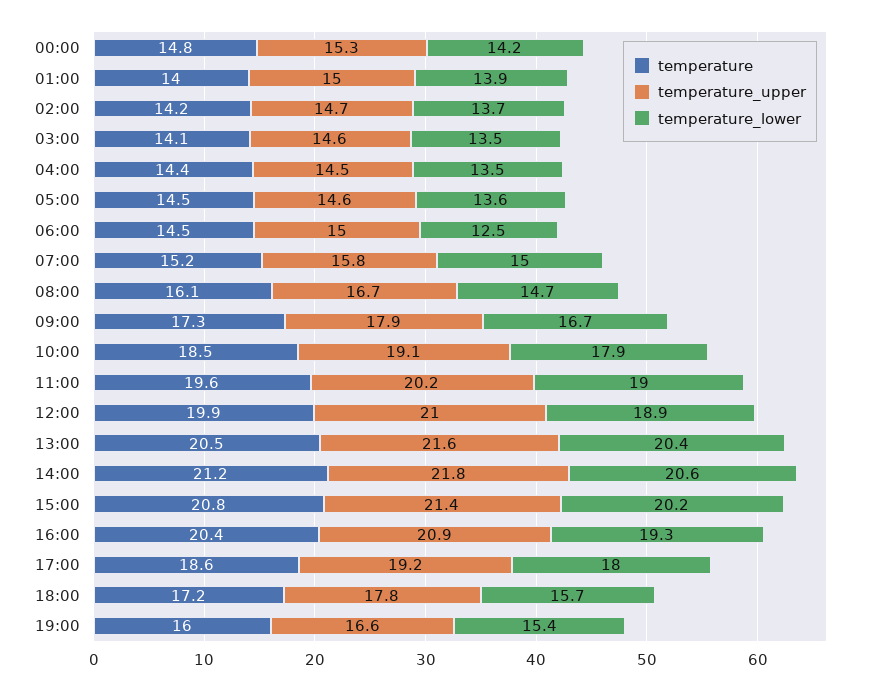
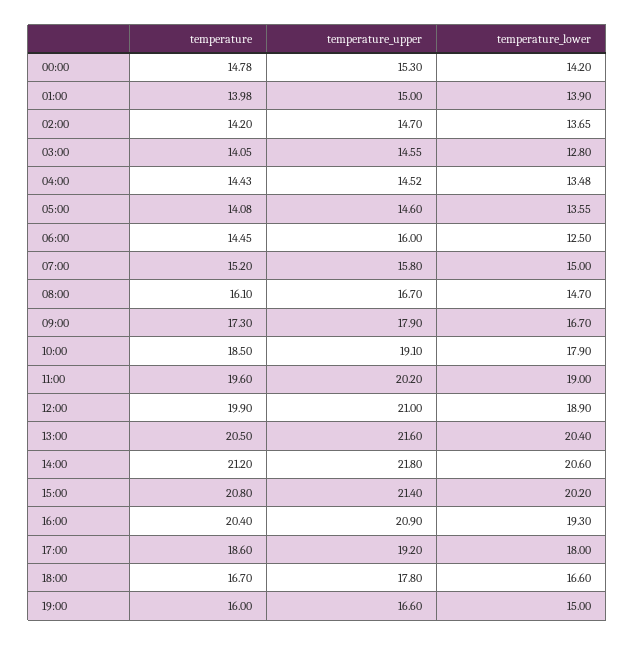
  {
    "temperature": {
      "00:00": 14.78,
      "01:00": 13.98,
      "02:00": 14.2,
      "03:00": 14.05,
      "04:00": 14.43,
-     "05:00": 14.5,
+     "05:00": 14.08,
      "06:00": 14.45,
      "07:00": 15.2,
      "08:00": 16.1,
      "09:00": 17.3,
      "10:00": 18.5,
      "11:00": 19.6,
      "12:00": 19.9,
      "13:00": 20.5,
      "14:00": 21.2,
      "15:00": 20.8,
      "16:00": 20.4,
      "17:00": 18.6,
-     "18:00": 17.2,
+     "18:00": 16.7,
      "19:00": 16
    },
    "temperature_upper": {
      "00:00": 15.3,
      "01:00": 15,
      "02:00": 14.7,
      "03:00": 14.55,
      "04:00": 14.52,
      "05:00": 14.6,
-     "06:00": 15,
+     "06:00": 16,
      "07:00": 15.8,
      "08:00": 16.7,
      "09:00": 17.9,
      "10:00": 19.1,
      "11:00": 20.2,
      "12:00": 21,
      "13:00": 21.6,
      "14:00": 21.8,
      "15:00": 21.4,
      "16:00": 20.9,
      "17:00": 19.2,
      "18:00": 17.8,
      "19:00": 16.6
    },
    "temperature_lower": {
      "00:00": 14.2,
      "01:00": 13.9,
      "02:00": 13.65,
-     "03:00": 13.5,
+     "03:00": 12.8,
      "04:00": 13.48,
      "05:00": 13.55,
      "06:00": 12.5,
      "07:00": 15,
      "08:00": 14.7,
      "09:00": 16.7,
      "10:00": 17.9,
      "11:00": 19,
      "12:00": 18.9,
      "13:00": 20.4,
      "14:00": 20.6,
      "15:00": 20.2,
      "16:00": 19.3,
      "17:00": 18,
-     "18:00": 15.7,
+     "18:00": 16.6,
-     "19:00": 15.4
+     "19:00": 15
    }
  }

